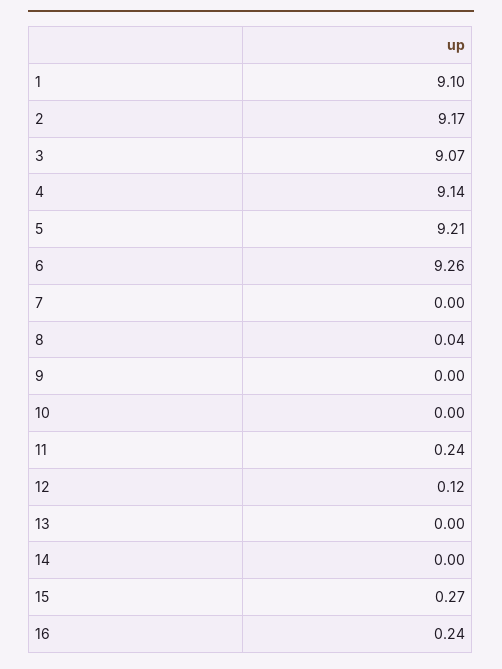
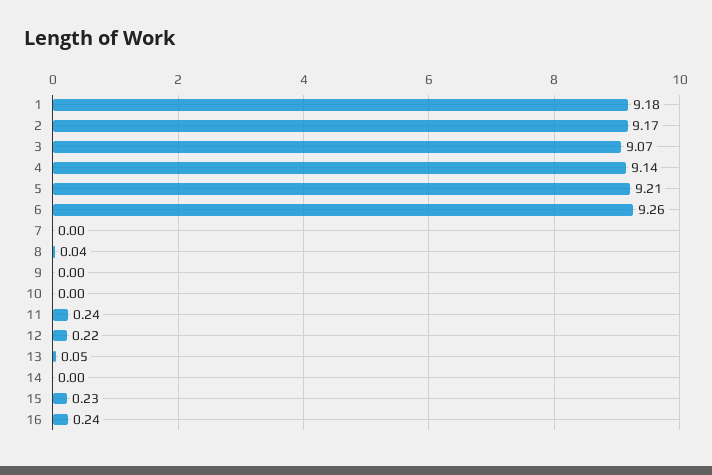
  {
-   "1": 9.1,
+   "1": 9.18,
    "2": 9.17,
    "3": 9.07,
    "4": 9.14,
    "5": 9.21,
    "6": 9.26,
    "7": 0,
    "8": 0.04,
    "9": 0,
    "10": 0,
    "11": 0.24,
-   "12": 0.12,
+   "12": 0.22,
-   "13": 0,
+   "13": 0.05,
    "14": 0,
-   "15": 0.27,
+   "15": 0.23,
    "16": 0.24
  }

